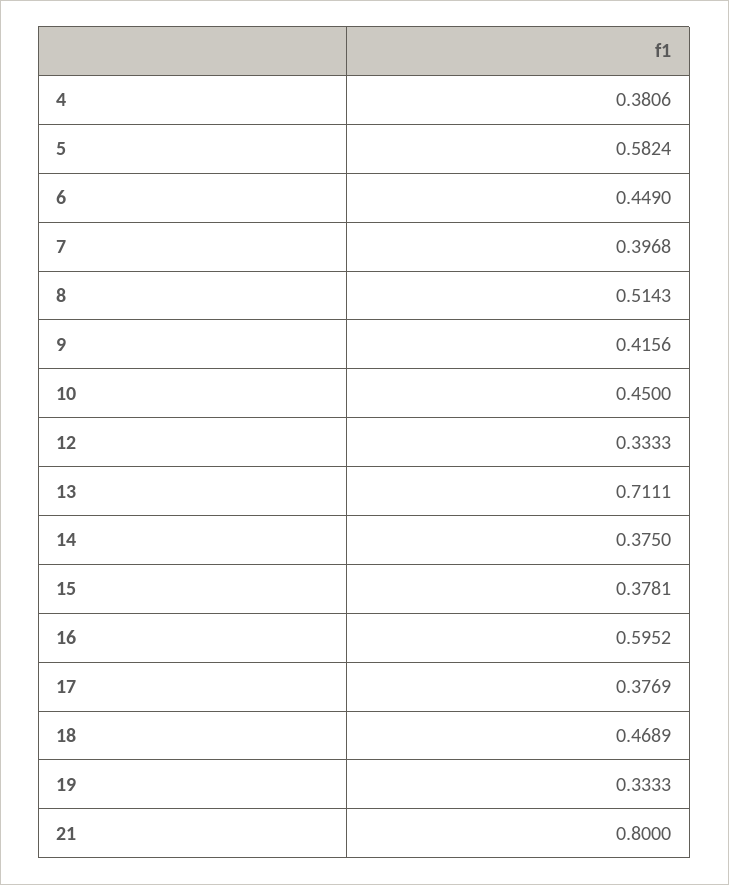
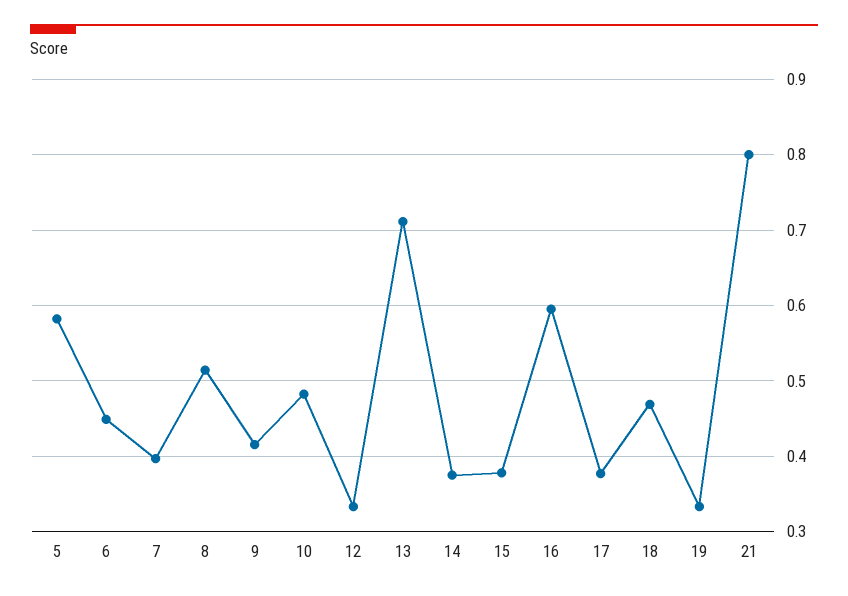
  {
-   "4": 0.3806,
    "5": 0.5824,
    "6": 0.449,
    "7": 0.3968,
    "8": 0.5143,
    "9": 0.4156,
-   "10": 0.45,
+   "10": 0.48,
    "12": 0.3333,
    "13": 0.7111,
    "14": 0.375,
    "15": 0.3781,
    "16": 0.5952,
    "17": 0.3769,
    "18": 0.4689,
    "19": 0.3333,
    "21": 0.8
  }

